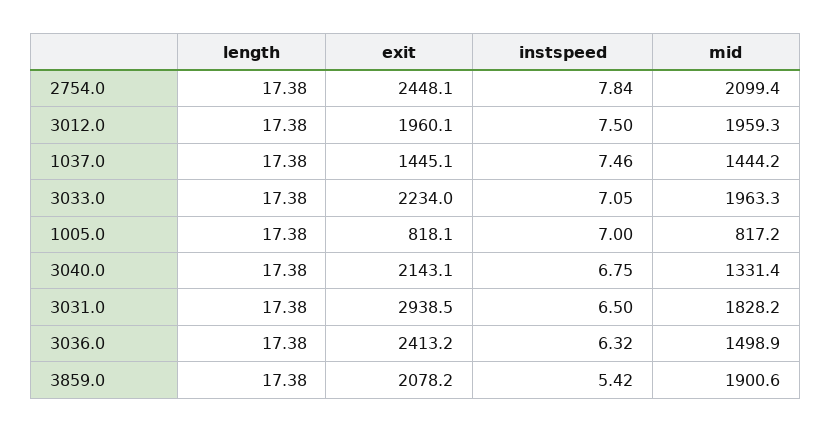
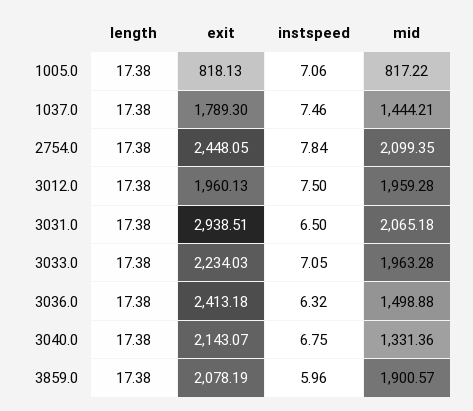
  {
    "length": {
      "2754.0": 17.38,
      "3012.0": 17.38,
      "1037.0": 17.38,
      "3033.0": 17.38,
      "1005.0": 17.38,
      "3040.0": 17.38,
      "3031.0": 17.38,
      "3036.0": 17.38,
      "3859.0": 17.38
    },
    "exit": {
      "2754.0": 2448.05,
      "3012.0": 1960.13,
-     "1037.0": 1445.1,
+     "1037.0": 1789.3,
      "3033.0": 2234.03,
      "1005.0": 818.13,
      "3040.0": 2143.07,
      "3031.0": 2938.51,
      "3036.0": 2413.18,
      "3859.0": 2078.19
    },
    "instspeed": {
      "2754.0": 7.84,
      "3012.0": 7.5,
      "1037.0": 7.46,
      "3033.0": 7.05,
-     "1005.0": 7,
+     "1005.0": 7.06,
      "3040.0": 6.75,
      "3031.0": 6.5,
      "3036.0": 6.32,
-     "3859.0": 5.42
+     "3859.0": 5.96
    },
    "mid": {
      "2754.0": 2099.35,
      "3012.0": 1959.28,
      "1037.0": 1444.21,
      "3033.0": 1963.28,
      "1005.0": 817.22,
      "3040.0": 1331.36,
-     "3031.0": 1828.2,
+     "3031.0": 2065.18,
      "3036.0": 1498.88,
      "3859.0": 1900.57
    }
  }

